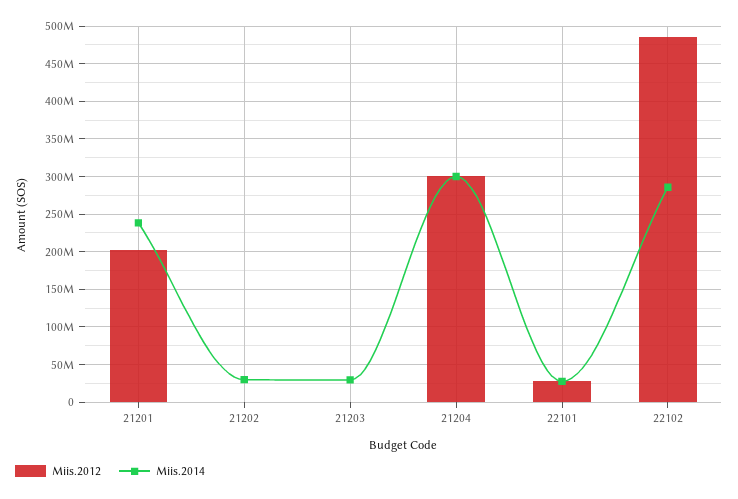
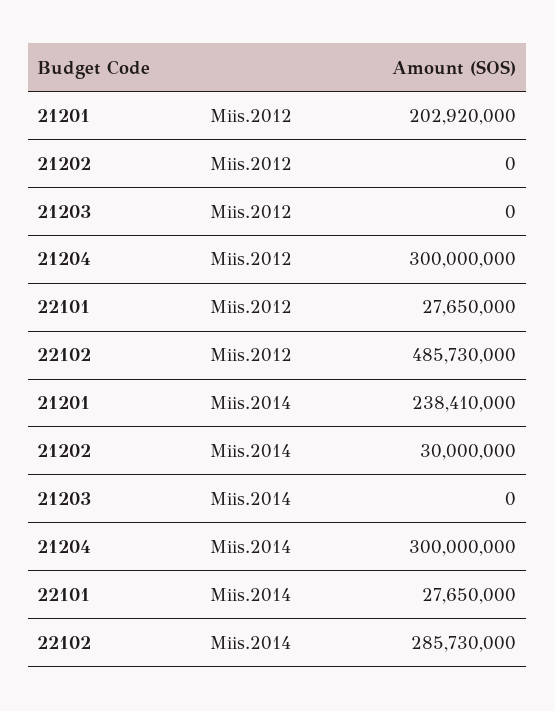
  {
    "Miis.2012": {
      "21201": 202920000,
      "21202": 0,
      "21203": 0,
      "21204": 300000000,
      "22101": 27650000,
      "22102": 485730000
    },
    "Miis.2014": {
      "21201": 238410000,
      "21202": 30000000,
-     "21203": 30000000,
+     "21203": 0,
      "21204": 300000000,
      "22101": 27650000,
      "22102": 285730000
    }
  }

